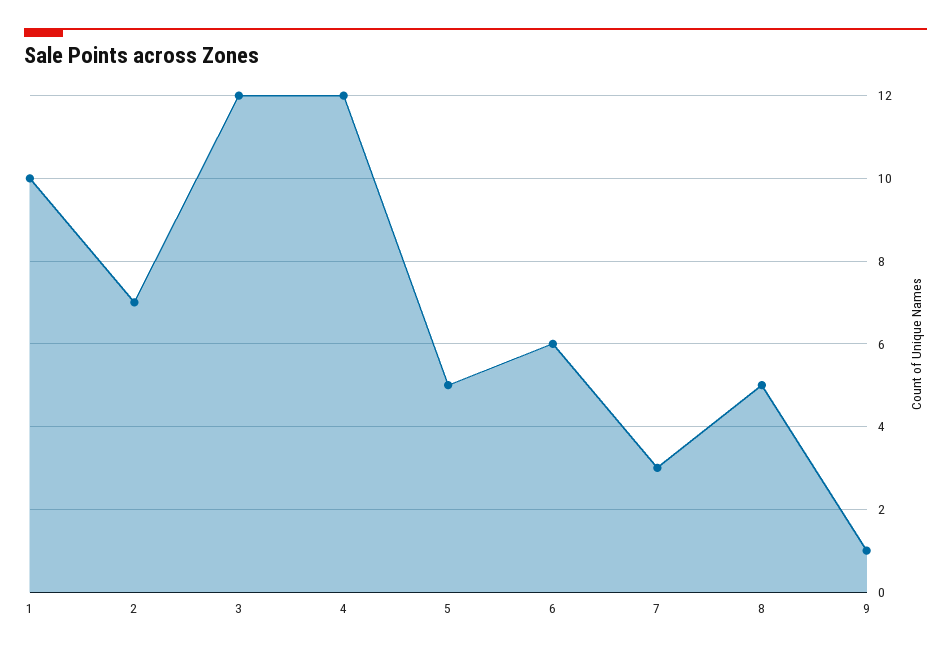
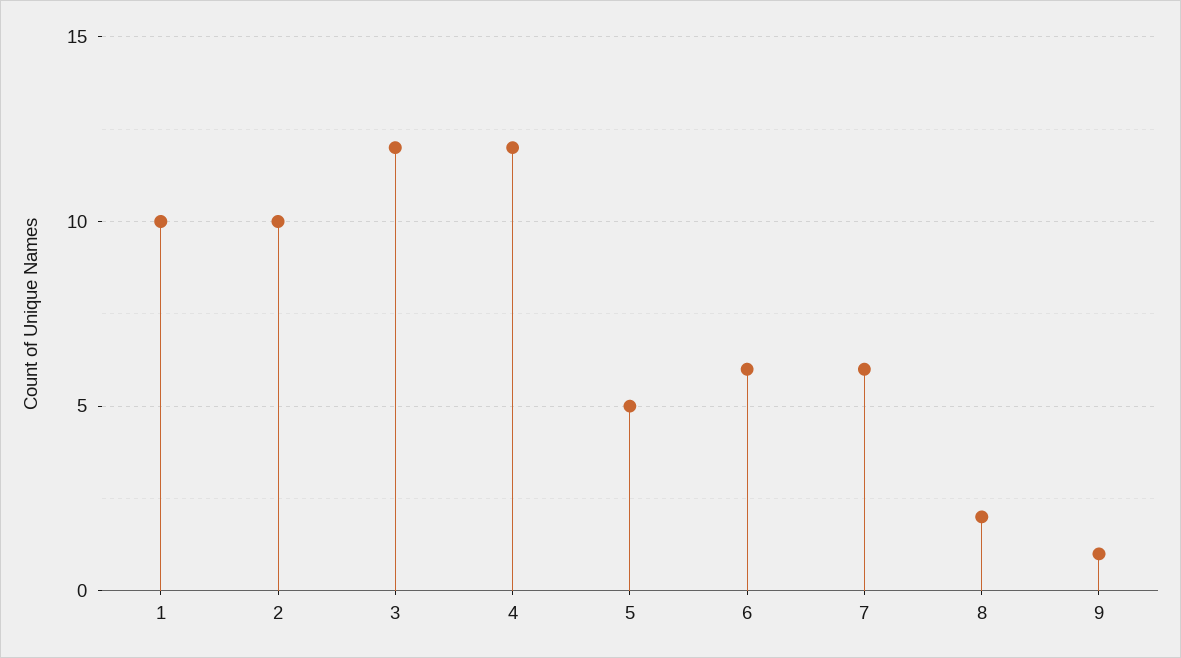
  {
    "1": 10,
-   "2": 7,
+   "2": 10,
    "3": 12,
    "4": 12,
    "5": 5,
    "6": 6,
-   "7": 3,
+   "7": 6,
-   "8": 5,
+   "8": 2,
    "9": 1
  }

